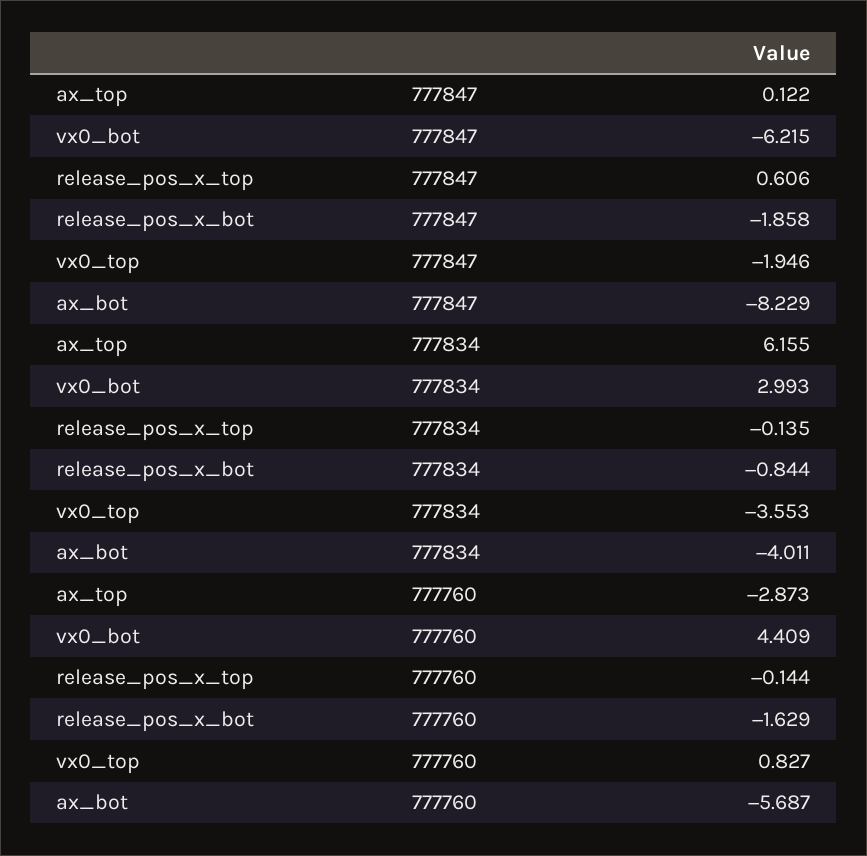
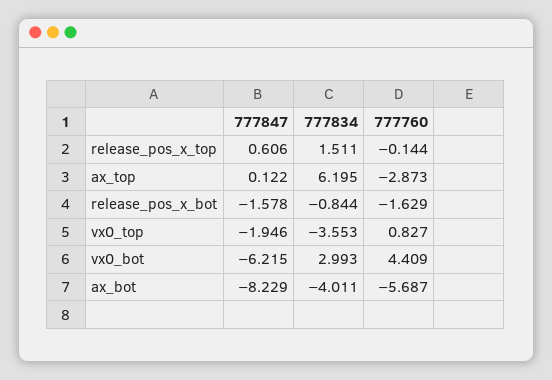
  {
    "ax_top": {
      "777847": 0.122,
-     "777834": 6.155,
+     "777834": 6.195,
      "777760": -2.873
    },
    "vx0_bot": {
      "777847": -6.215,
      "777834": 2.993,
      "777760": 4.409
    },
    "release_pos_x_top": {
      "777847": 0.606,
-     "777834": -0.135,
+     "777834": 1.511,
      "777760": -0.144
    },
    "release_pos_x_bot": {
-     "777847": -1.858,
+     "777847": -1.578,
      "777834": -0.844,
      "777760": -1.629
    },
    "vx0_top": {
      "777847": -1.946,
      "777834": -3.553,
      "777760": 0.827
    },
    "ax_bot": {
      "777847": -8.229,
      "777834": -4.011,
      "777760": -5.687
    }
  }

